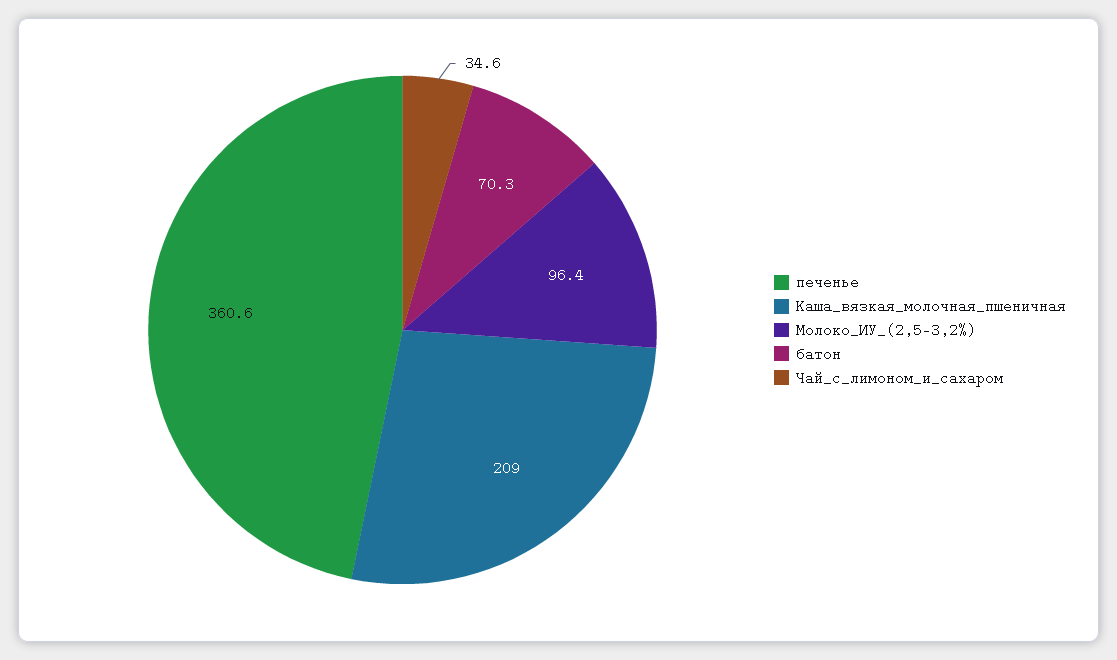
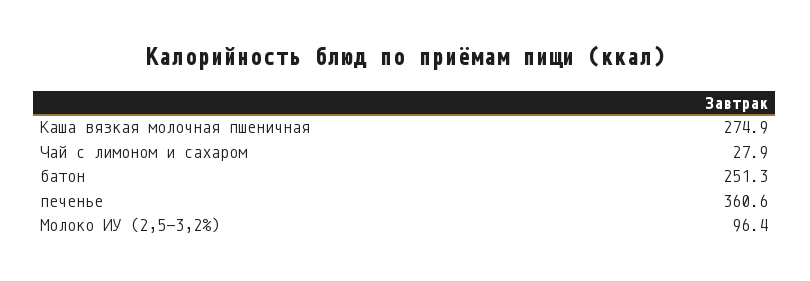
  {
    "печенье": 360.6,
-   "Каша_вязкая_молочная_пшеничная": 209,
+   "Каша_вязкая_молочная_пшеничная": 274.9,
    "Молоко_ИУ_(2,5-3,2%)": 96.4,
-   "батон": 70.3,
+   "батон": 251.3,
-   "Чай_с_лимоном_и_сахаром": 34.6
+   "Чай_с_лимоном_и_сахаром": 27.9
  }

